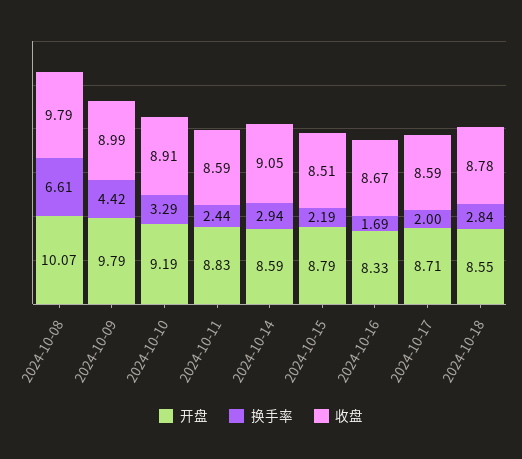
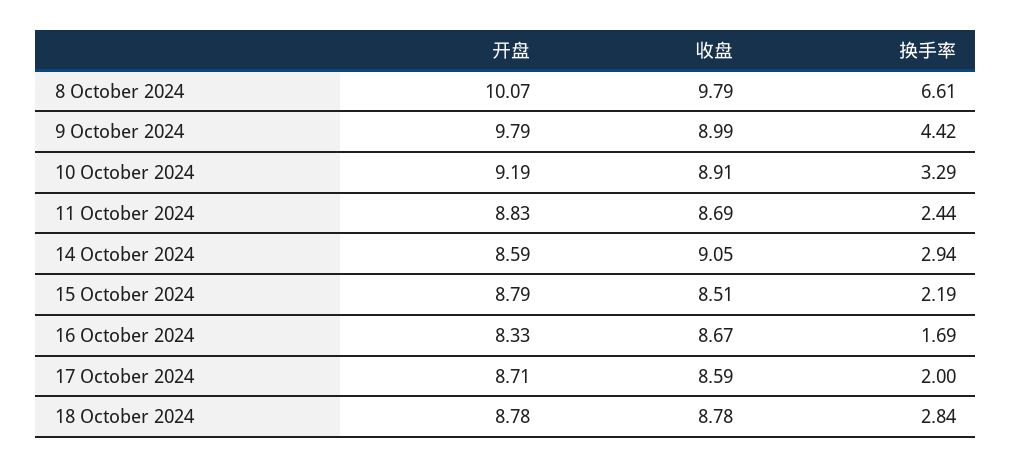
  {
    "开盘": {
      "2024-10-08": 10.07,
      "2024-10-09": 9.79,
      "2024-10-10": 9.19,
      "2024-10-11": 8.83,
      "2024-10-14": 8.59,
      "2024-10-15": 8.79,
      "2024-10-16": 8.33,
      "2024-10-17": 8.71,
-     "2024-10-18": 8.55
+     "2024-10-18": 8.78
    },
    "换手率": {
      "2024-10-08": 6.61,
      "2024-10-09": 4.42,
      "2024-10-10": 3.29,
      "2024-10-11": 2.44,
      "2024-10-14": 2.94,
      "2024-10-15": 2.19,
      "2024-10-16": 1.69,
      "2024-10-17": 2,
      "2024-10-18": 2.84
    },
    "收盘": {
      "2024-10-08": 9.79,
      "2024-10-09": 8.99,
      "2024-10-10": 8.91,
-     "2024-10-11": 8.59,
+     "2024-10-11": 8.69,
      "2024-10-14": 9.05,
      "2024-10-15": 8.51,
      "2024-10-16": 8.67,
      "2024-10-17": 8.59,
      "2024-10-18": 8.78
    }
  }

